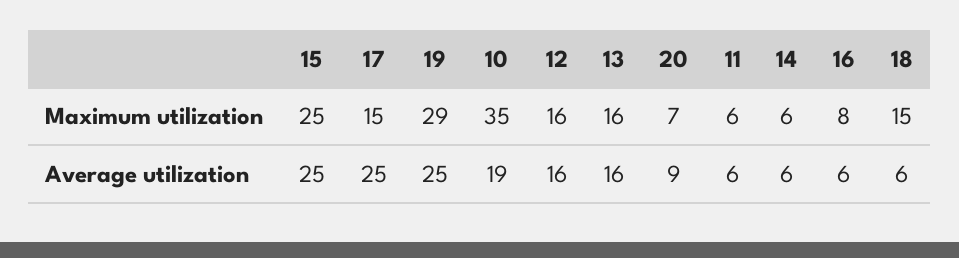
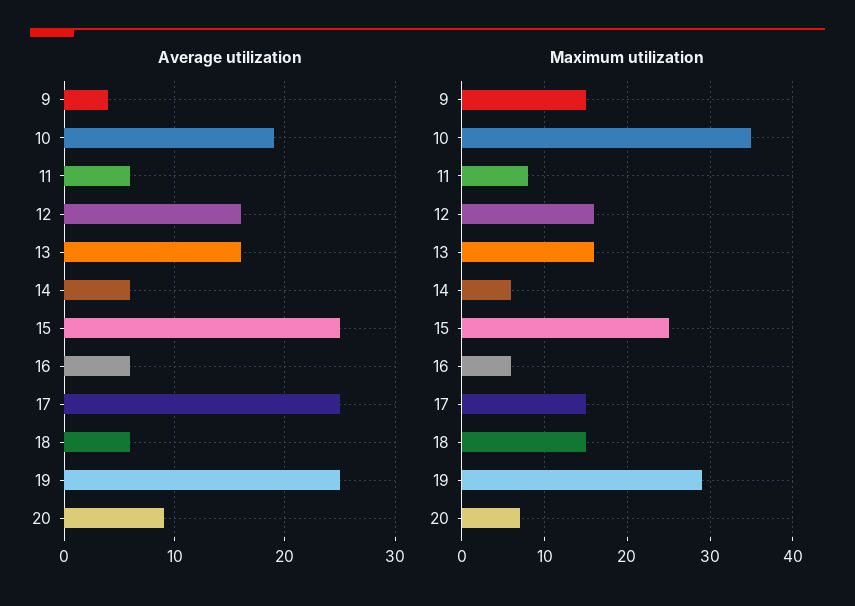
  {
    "Maximum utilization": {
      "15": 25,
      "17": 15,
      "19": 29,
      "10": 35,
      "12": 16,
      "13": 16,
      "20": 7,
-     "11": 6,
+     "11": 8,
      "14": 6,
-     "16": 8,
+     "16": 6,
-     "18": 15
+     "18": 15,
+     "9": 15
    },
    "Average utilization": {
      "15": 25,
      "17": 25,
      "19": 25,
      "10": 19,
      "12": 16,
      "13": 16,
      "20": 9,
      "11": 6,
      "14": 6,
      "16": 6,
-     "18": 6
+     "18": 6,
+     "9": 4
    }
  }

